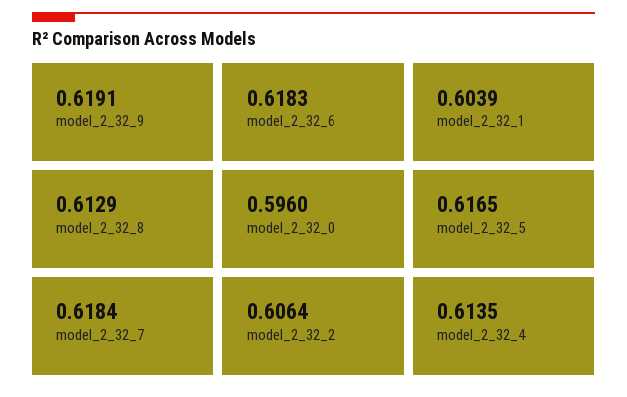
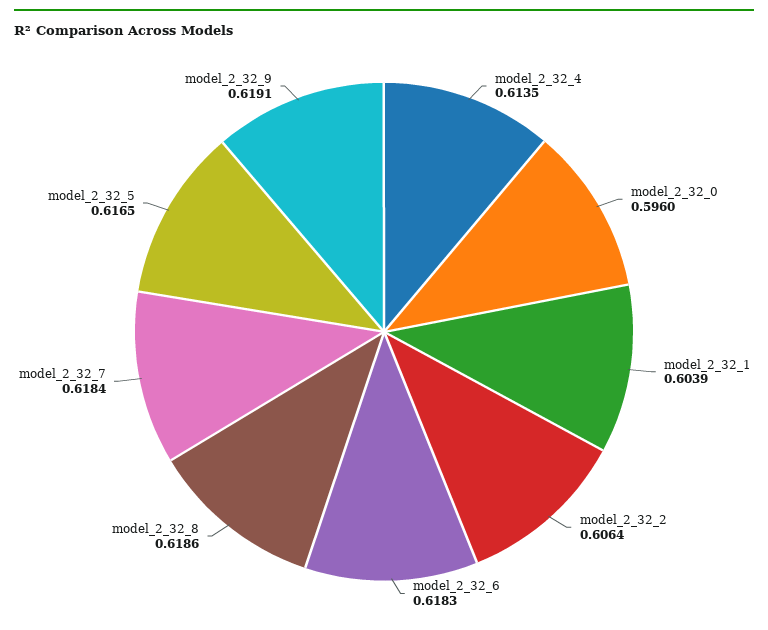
  {
    "model_2_32_9": 0.6191,
    "model_2_32_6": 0.6183,
    "model_2_32_1": 0.6039,
-   "model_2_32_8": 0.6129,
+   "model_2_32_8": 0.6186,
    "model_2_32_0": 0.596,
    "model_2_32_5": 0.6165,
    "model_2_32_7": 0.6184,
    "model_2_32_2": 0.6064,
    "model_2_32_4": 0.6135
  }

